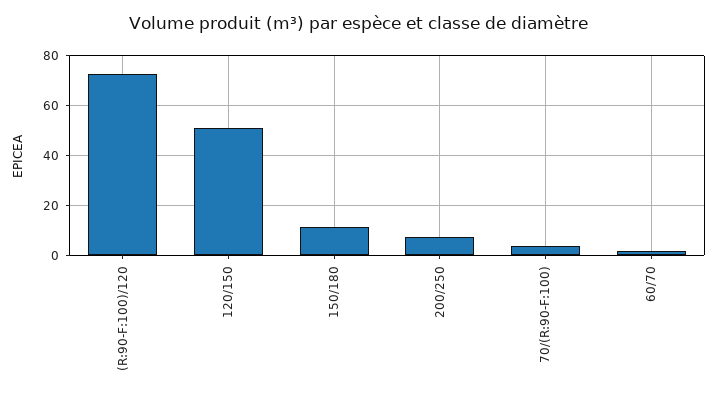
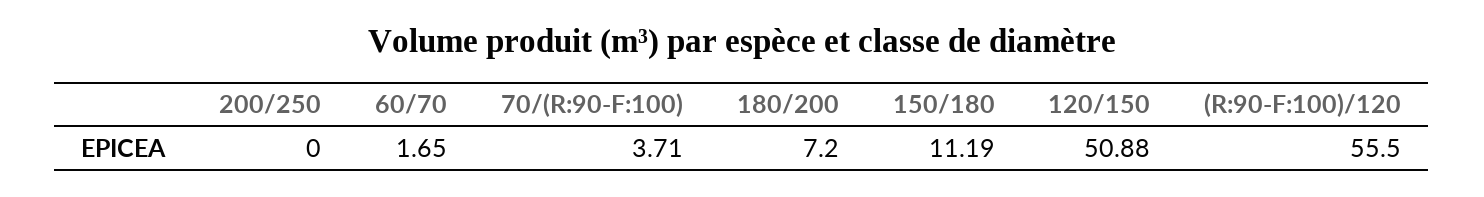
  {
-   "(R:90-F:100)/120": 72.5,
+   "(R:90-F:100)/120": 55.5,
    "120/150": 50.88,
    "150/180": 11.19,
-   "200/250": 7.5,
+   "200/250": 0,
    "70/(R:90-F:100)": 3.71,
-   "60/70": 1.65
+   "60/70": 1.65,
+   "180/200": 7.2
  }

